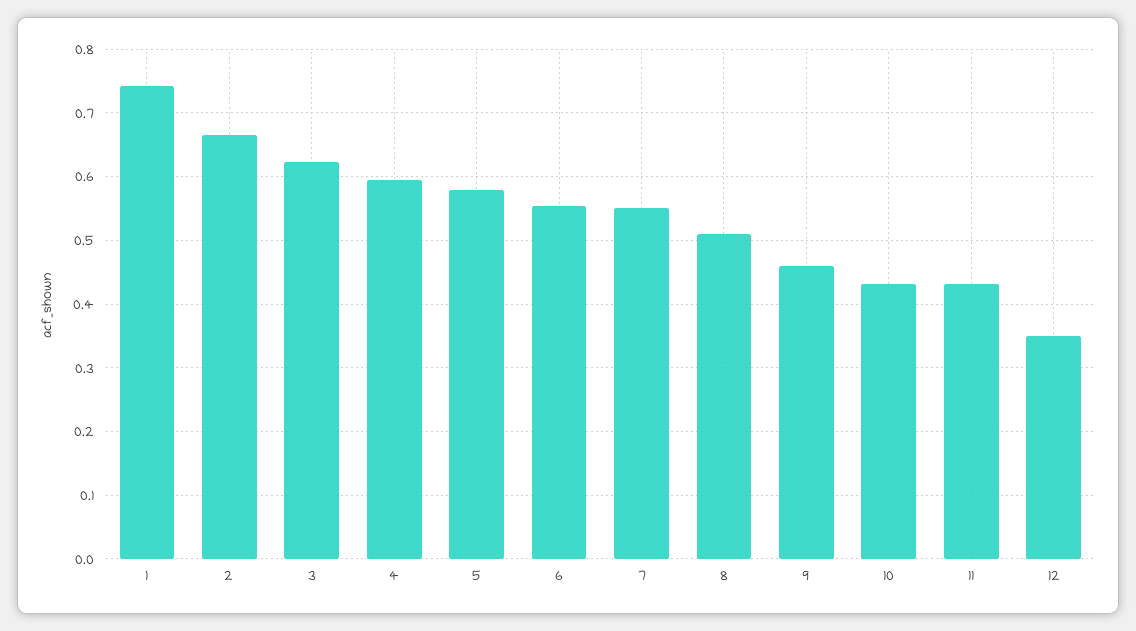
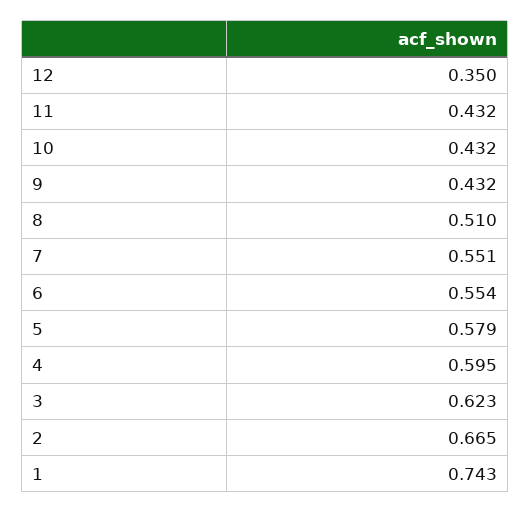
  {
    "1": 0.743,
    "2": 0.665,
    "3": 0.623,
    "4": 0.595,
    "5": 0.579,
    "6": 0.554,
    "7": 0.551,
    "8": 0.51,
-   "9": 0.46,
+   "9": 0.432,
    "10": 0.432,
    "11": 0.432,
    "12": 0.35
  }

